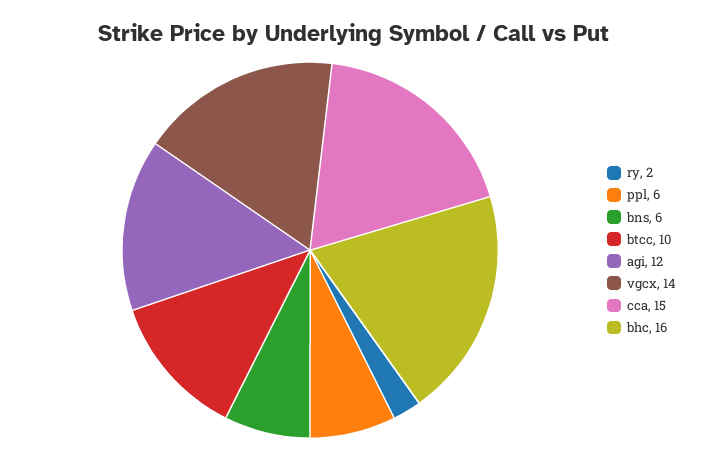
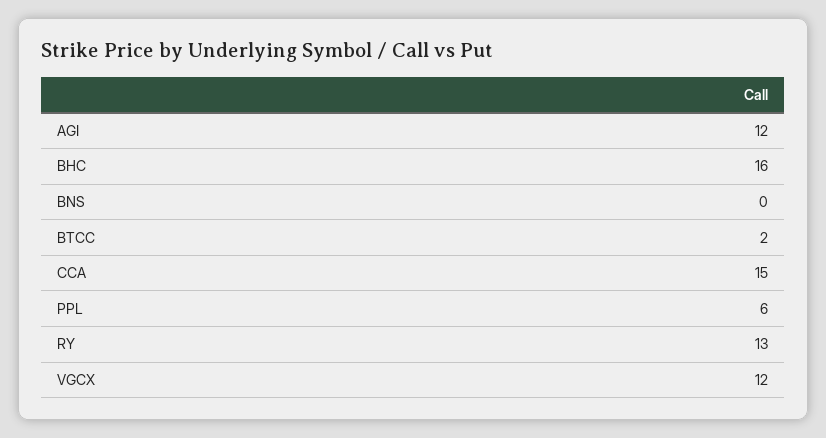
  {
-   "ry": 2,
+   "ry": 13,
    "ppl": 6,
-   "bns": 6,
+   "bns": 0,
-   "btcc": 10,
+   "btcc": 2,
    "agi": 12,
-   "vgcx": 14,
+   "vgcx": 12,
    "cca": 15,
    "bhc": 16
  }

